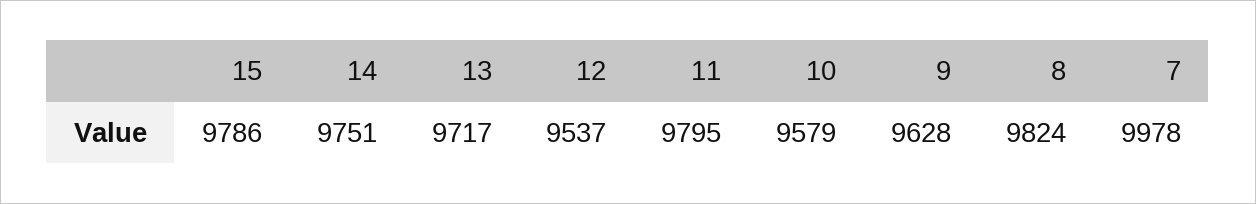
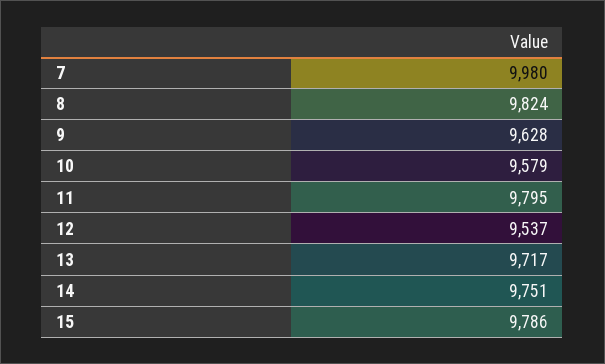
  {
    "15": 9786,
    "14": 9751,
    "13": 9717,
    "12": 9537,
    "11": 9795,
    "10": 9579,
    "9": 9628,
    "8": 9824,
-   "7": 9978
+   "7": 9980
  }

